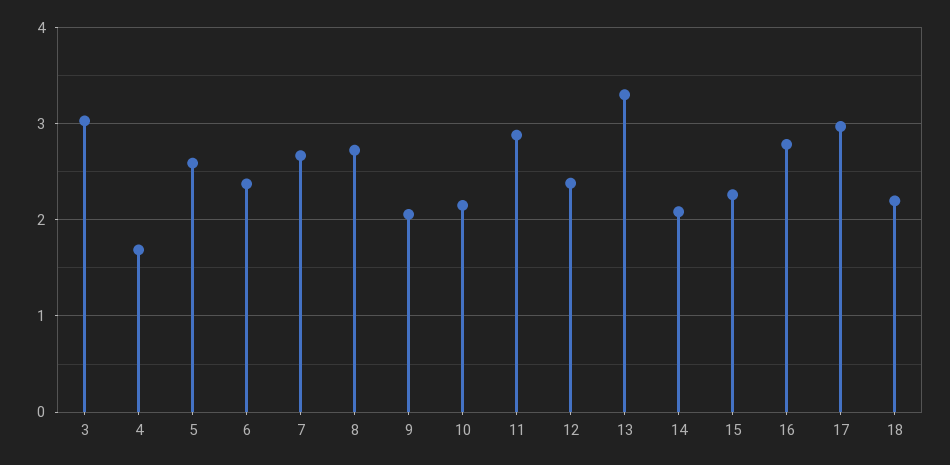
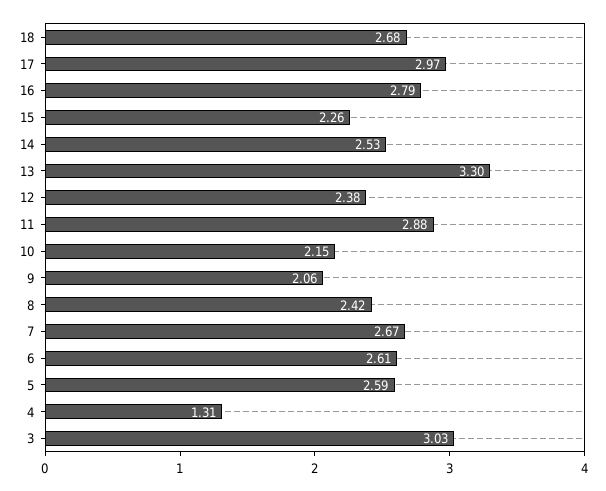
  {
    "3": 3.03,
-   "4": 1.7,
+   "4": 1.31,
    "5": 2.59,
-   "6": 2.4,
+   "6": 2.61,
    "7": 2.67,
-   "8": 2.7,
+   "8": 2.42,
    "9": 2.06,
    "10": 2.15,
    "11": 2.88,
    "12": 2.38,
    "13": 3.3,
-   "14": 2.1,
+   "14": 2.53,
    "15": 2.26,
    "16": 2.79,
    "17": 2.97,
-   "18": 2.2
+   "18": 2.68
  }

